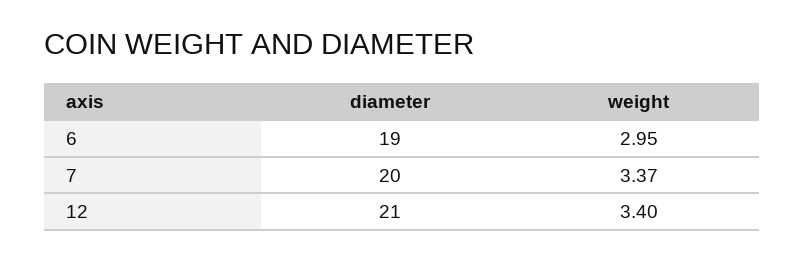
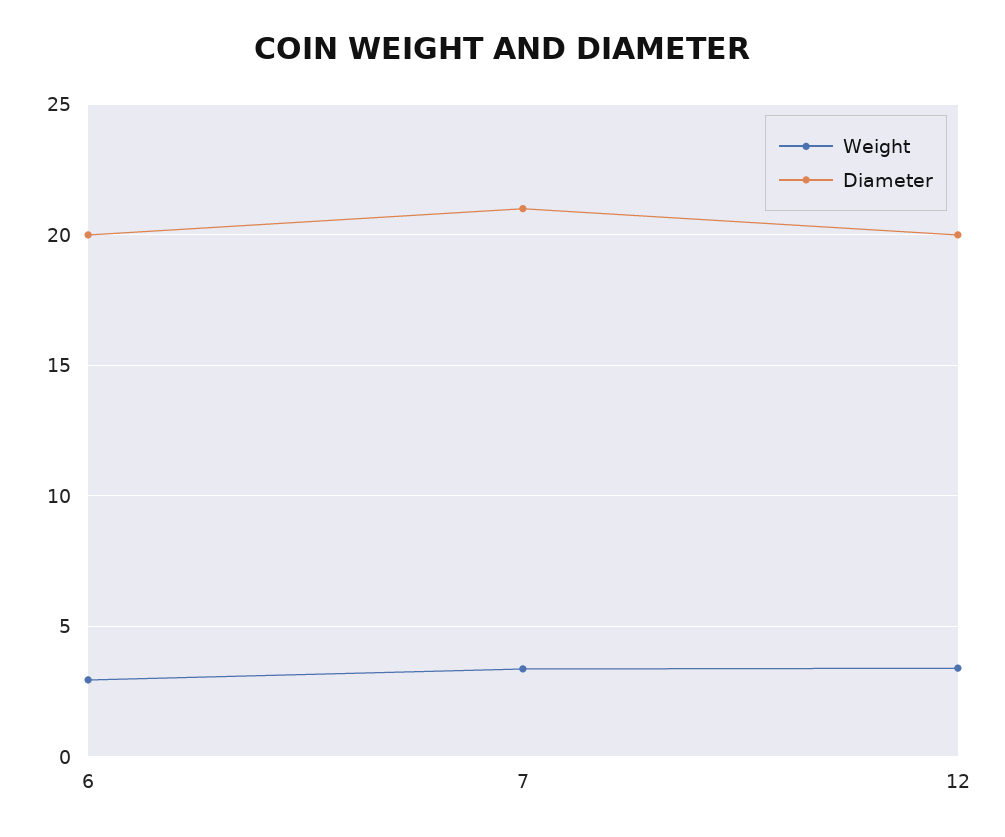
  {
    "diameter": {
-     "6": 19,
+     "6": 20,
-     "7": 20,
+     "7": 21,
-     "12": 21
+     "12": 20
    },
    "weight": {
      "6": 2.95,
      "7": 3.37,
      "12": 3.4
    }
  }

